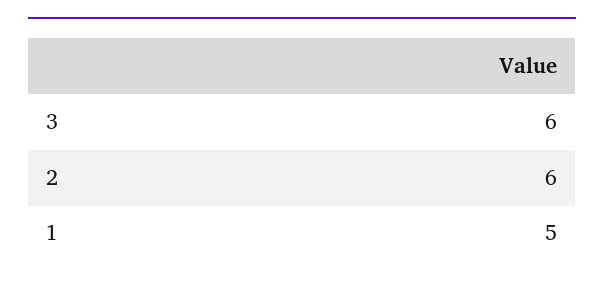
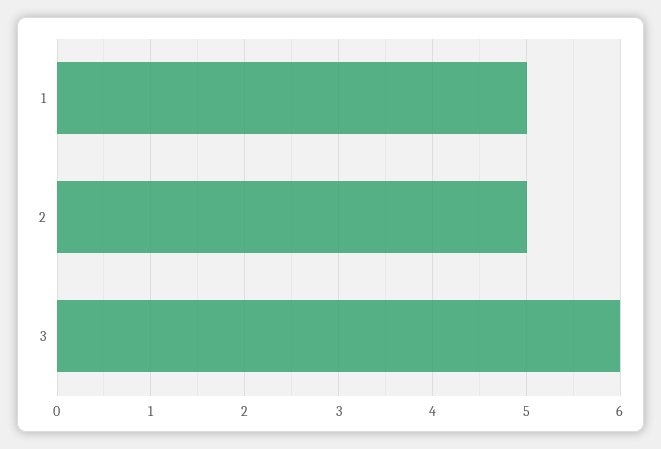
  {
    "3": 6,
-   "2": 6,
+   "2": 5,
    "1": 5
  }

